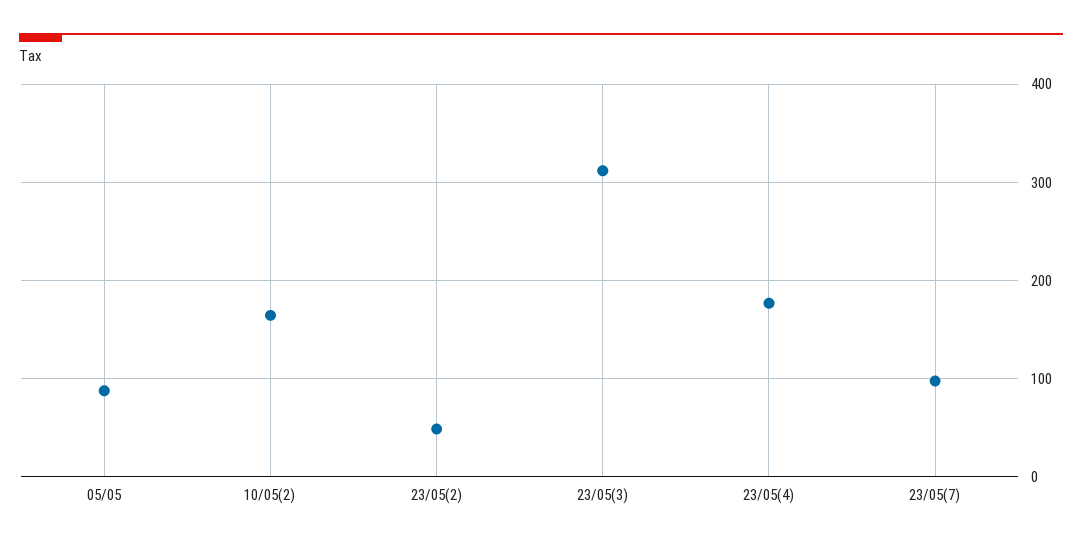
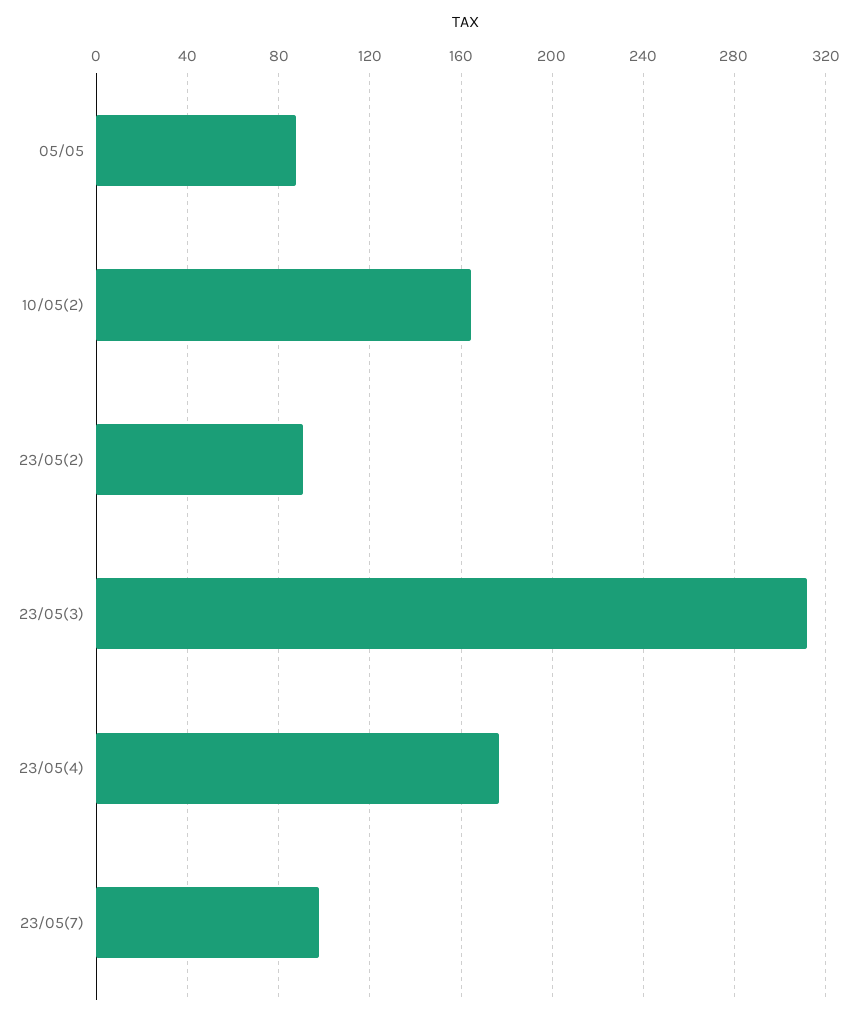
  {
    "05/05": 90,
    "10/05(2)": 165,
-   "23/05(2)": 50,
+   "23/05(2)": 90,
    "23/05(3)": 310,
    "23/05(4)": 175,
    "23/05(7)": 100
  }

